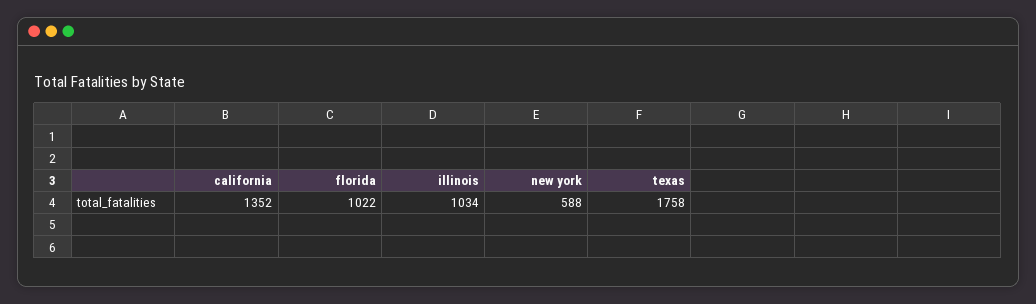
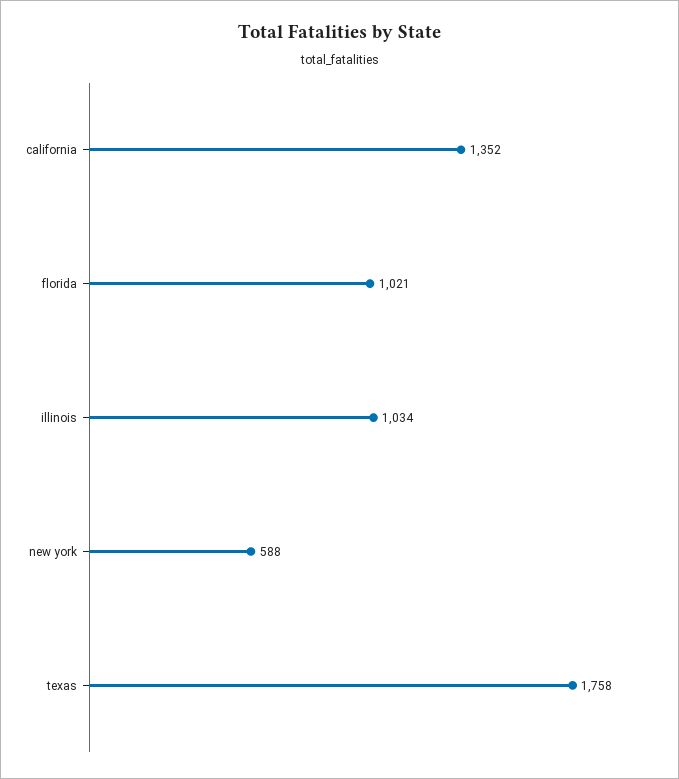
  {
    "california": 1352,
-   "florida": 1022,
+   "florida": 1021,
    "illinois": 1034,
    "new york": 588,
    "texas": 1758
  }

